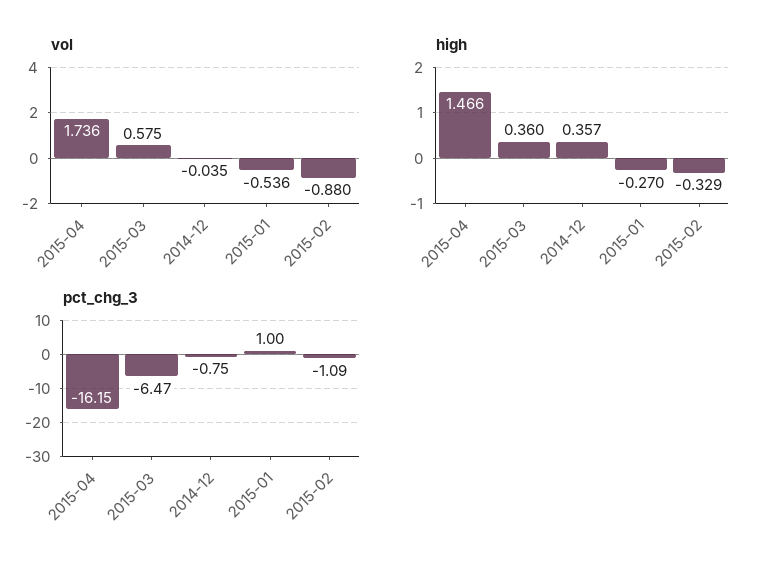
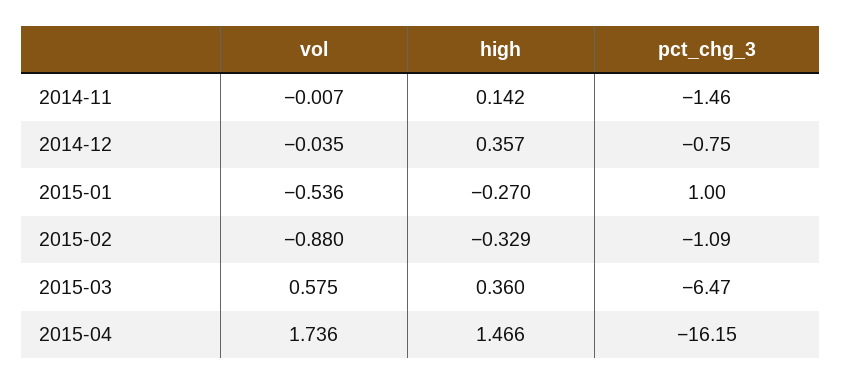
  {
    "vol": {
      "2015-04": 1.736,
      "2015-03": 0.575,
      "2014-12": -0.035,
      "2015-01": -0.536,
-     "2015-02": -0.88
+     "2015-02": -0.88,
+     "2014-11": -0.007
    },
    "high": {
      "2015-04": 1.466,
      "2015-03": 0.36,
      "2014-12": 0.357,
      "2015-01": -0.27,
-     "2015-02": -0.329
+     "2015-02": -0.329,
+     "2014-11": 0.142
    },
    "pct_chg_3": {
      "2015-04": -16.15,
      "2015-03": -6.47,
      "2014-12": -0.75,
      "2015-01": 1,
-     "2015-02": -1.09
+     "2015-02": -1.09,
+     "2014-11": -1.46
    }
  }

